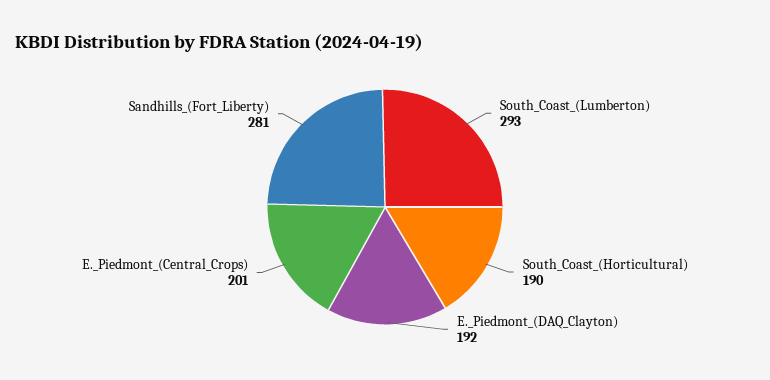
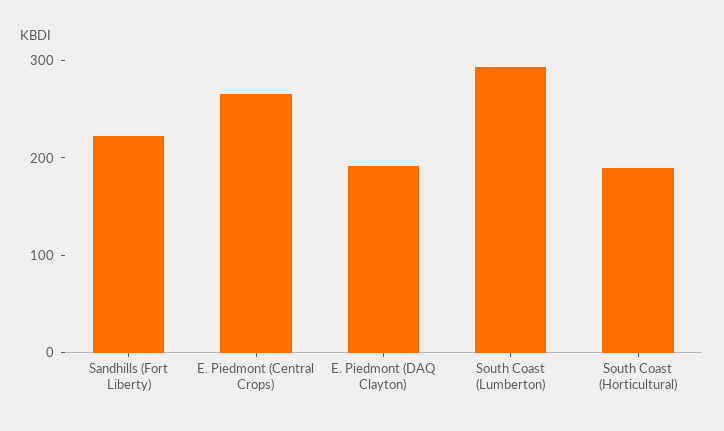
  {
    "South_Coast_(Lumberton)": 293,
    "South_Coast_(Horticultural)": 190,
    "E._Piedmont_(DAQ_Clayton)": 192,
-   "E._Piedmont_(Central_Crops)": 201,
+   "E._Piedmont_(Central_Crops)": 260,
-   "Sandhills_(Fort_Liberty)": 281
+   "Sandhills_(Fort_Liberty)": 220
  }

